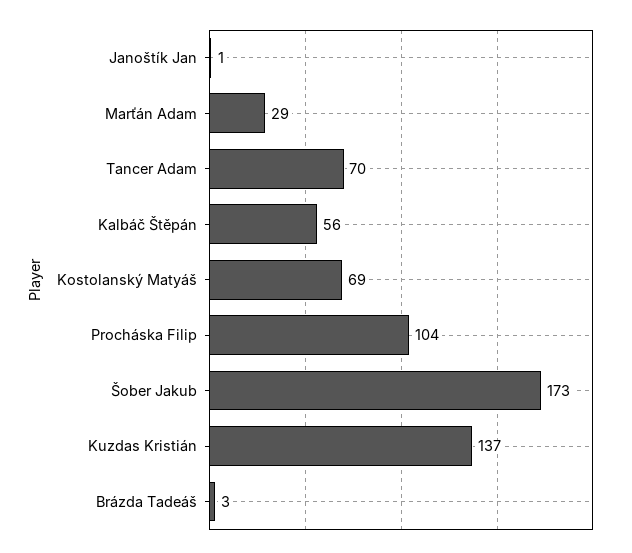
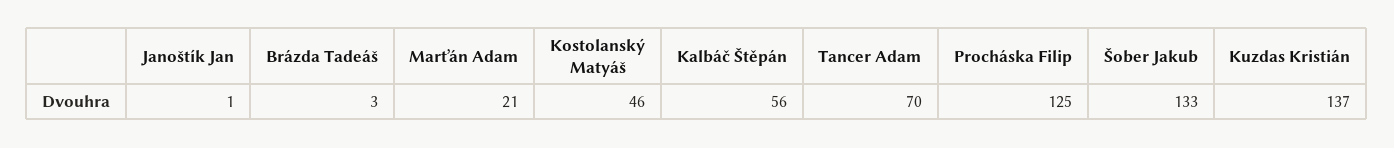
  {
    "Janoštík Jan": 1,
-   "Marťán Adam": 29,
+   "Marťán Adam": 21,
    "Tancer Adam": 70,
    "Kalbáč Štěpán": 56,
-   "Kostolanský Matyáš": 69,
+   "Kostolanský Matyáš": 46,
-   "Procháska Filip": 104,
+   "Procháska Filip": 125,
-   "Šober Jakub": 173,
+   "Šober Jakub": 133,
    "Kuzdas Kristián": 137,
    "Brázda Tadeáš": 3
  }

